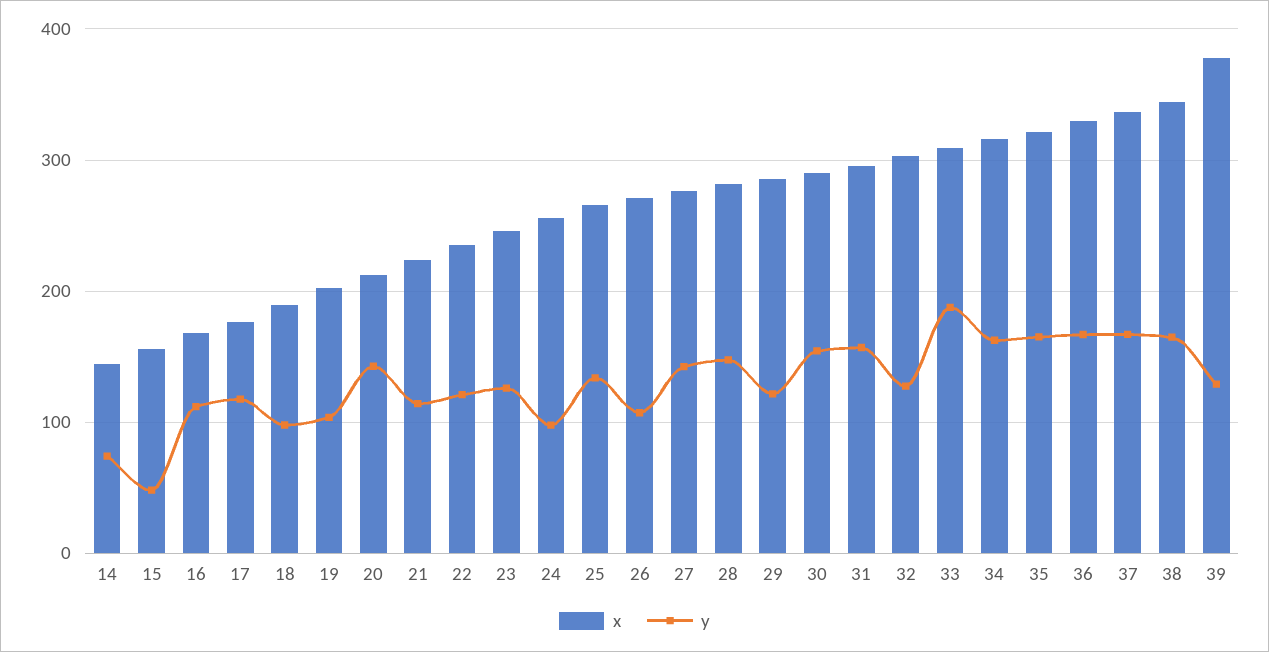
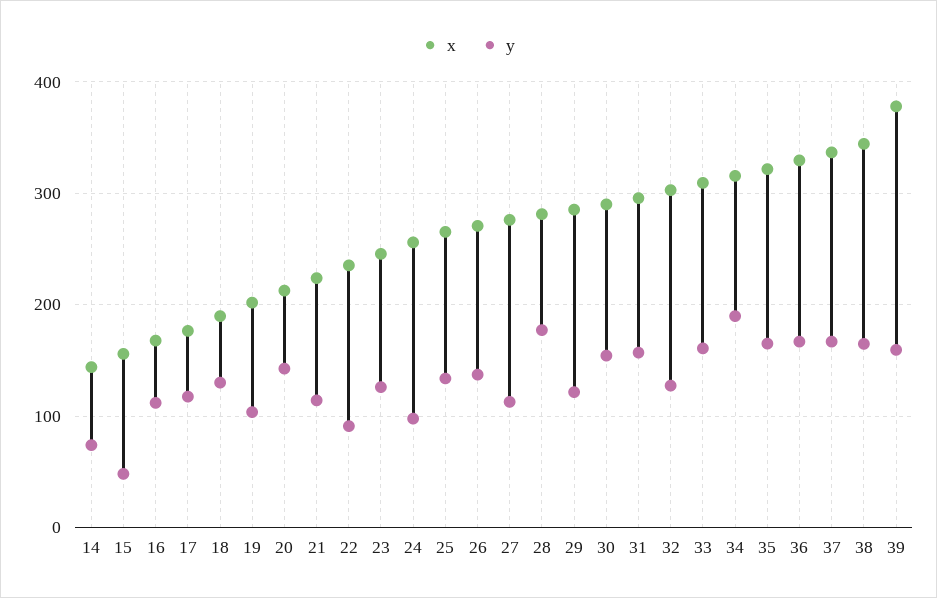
  {
    "x": {
      "14": 140,
      "15": 160,
      "16": 170,
      "17": 180,
      "18": 190,
      "19": 200,
      "20": 210,
      "21": 220,
      "22": 240,
      "23": 250,
      "24": 260,
      "25": 270,
      "26": 270,
      "27": 280,
      "28": 280,
      "29": 290,
      "30": 290,
      "31": 300,
      "32": 300,
      "33": 310,
      "34": 320,
      "35": 320,
      "36": 330,
      "37": 340,
      "38": 340,
      "39": 380
    },
    "y": {
      "14": 70,
      "15": 50,
      "16": 110,
      "17": 120,
-     "18": 100,
+     "18": 130,
      "19": 100,
      "20": 140,
      "21": 110,
-     "22": 120,
+     "22": 90,
      "23": 130,
      "24": 100,
      "25": 130,
-     "26": 110,
+     "26": 140,
-     "27": 140,
+     "27": 110,
-     "28": 150,
+     "28": 180,
      "29": 120,
      "30": 150,
      "31": 160,
      "32": 130,
-     "33": 190,
+     "33": 160,
-     "34": 160,
+     "34": 190,
      "35": 170,
      "36": 170,
      "37": 170,
      "38": 160,
-     "39": 130
+     "39": 160
    }
  }

